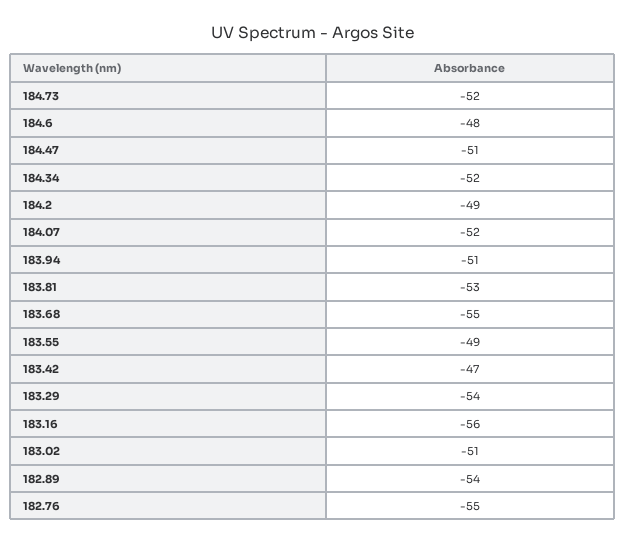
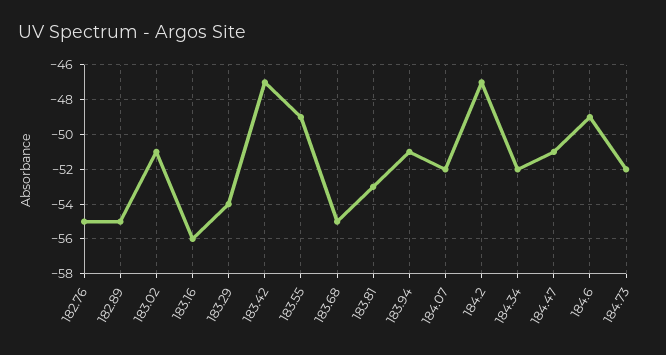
  {
    "184.73": -52,
-   "184.6": -48,
+   "184.6": -49,
    "184.47": -51,
    "184.34": -52,
-   "184.2": -49,
+   "184.2": -47,
    "184.07": -52,
    "183.94": -51,
    "183.81": -53,
    "183.68": -55,
    "183.55": -49,
    "183.42": -47,
    "183.29": -54,
    "183.16": -56,
    "183.02": -51,
-   "182.89": -54,
+   "182.89": -55,
    "182.76": -55
  }

